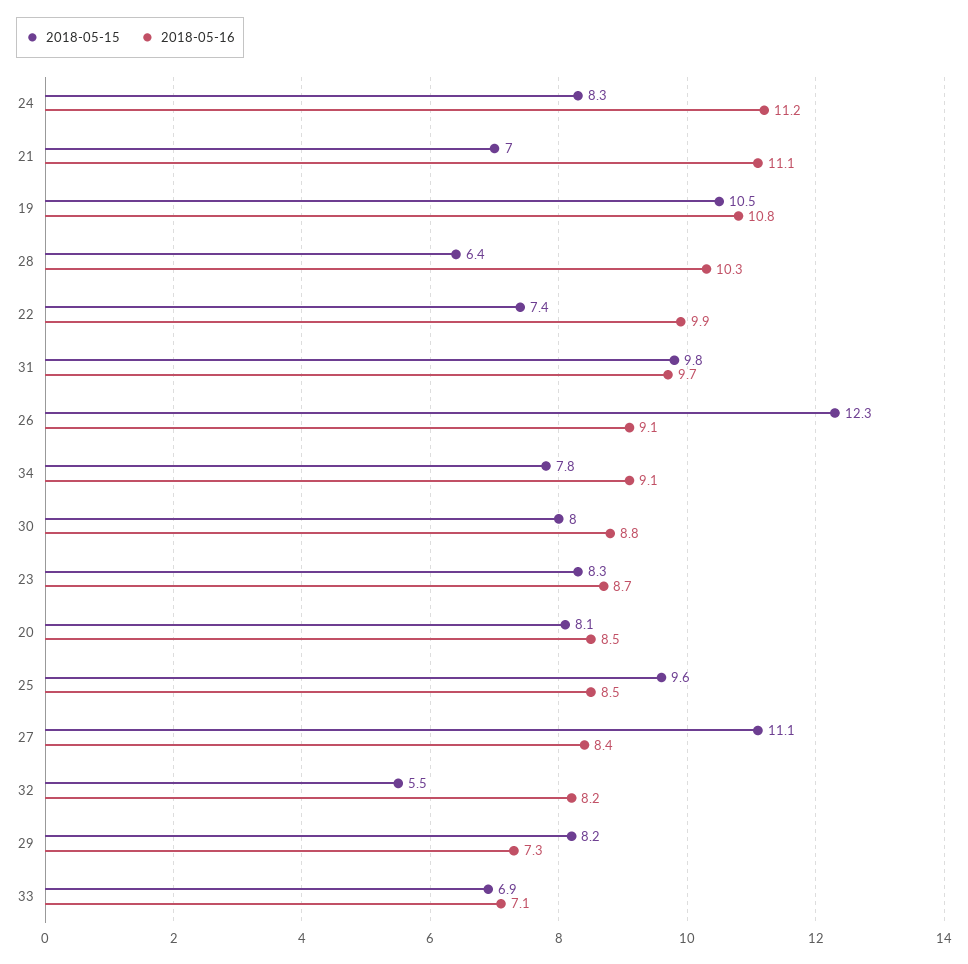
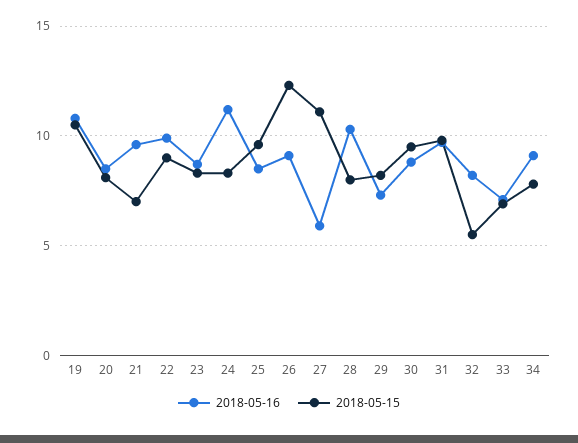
  {
    "2018-05-15": {
      "24": 8.3,
      "21": 7,
      "19": 10.5,
-     "28": 6.4,
+     "28": 8,
-     "22": 7.4,
+     "22": 9,
      "31": 9.8,
      "26": 12.3,
      "34": 7.8,
-     "30": 8,
+     "30": 9.5,
      "23": 8.3,
      "20": 8.1,
      "25": 9.6,
      "27": 11.1,
      "32": 5.5,
      "29": 8.2,
      "33": 6.9
    },
    "2018-05-16": {
      "24": 11.2,
-     "21": 11.1,
+     "21": 9.5,
      "19": 10.8,
      "28": 10.3,
      "22": 9.9,
      "31": 9.7,
      "26": 9.1,
      "34": 9.1,
      "30": 8.8,
      "23": 8.7,
      "20": 8.5,
      "25": 8.5,
-     "27": 8.4,
+     "27": 6,
      "32": 8.2,
      "29": 7.3,
      "33": 7.1
    }
  }

